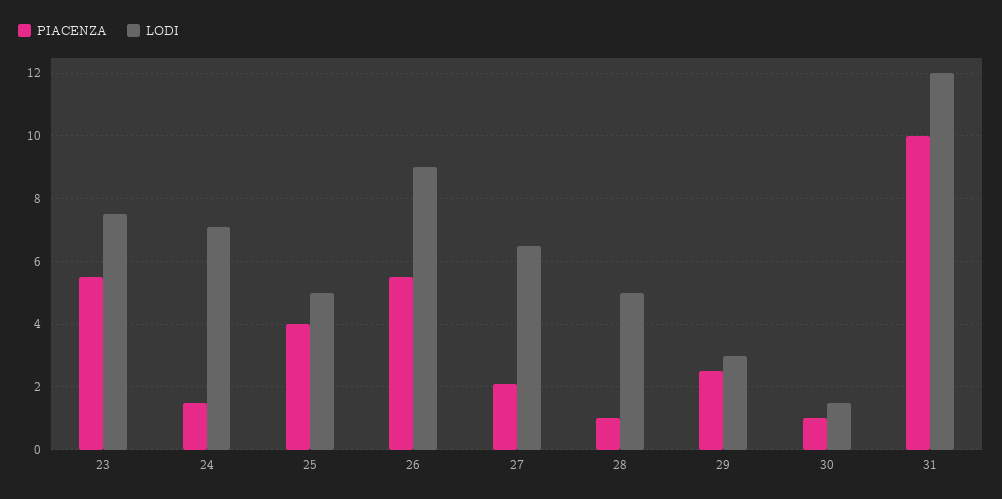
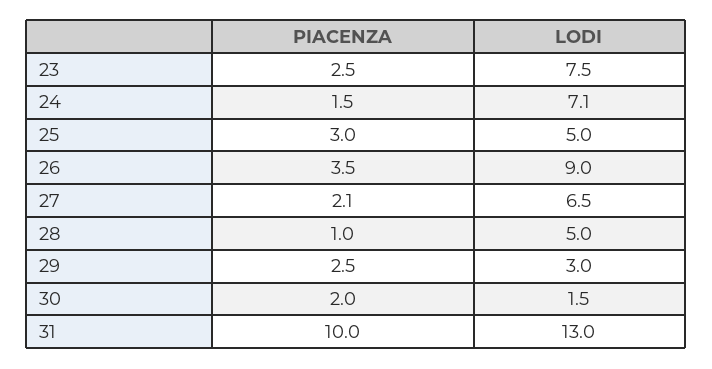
  {
    "PIACENZA": {
-     "23": 5.5,
+     "23": 2.5,
      "24": 1.5,
-     "25": 4,
+     "25": 3,
-     "26": 5.5,
+     "26": 3.5,
      "27": 2.1,
      "28": 1,
      "29": 2.5,
-     "30": 1,
+     "30": 2,
      "31": 10
    },
    "LODI": {
      "23": 7.5,
      "24": 7.1,
      "25": 5,
      "26": 9,
      "27": 6.5,
      "28": 5,
      "29": 3,
      "30": 1.5,
-     "31": 12
+     "31": 13
    }
  }

